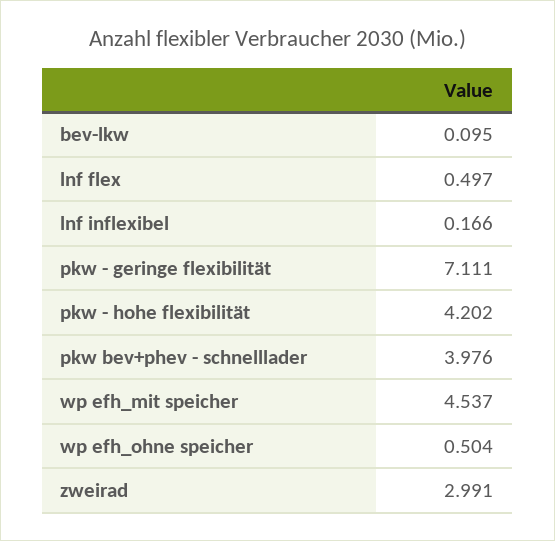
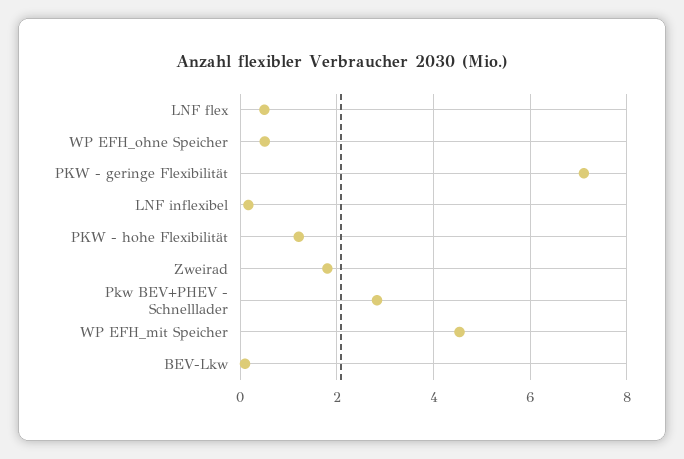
  {
    "bev-lkw": 0.095,
    "lnf flex": 0.497,
    "lnf inflexibel": 0.166,
    "pkw - geringe flexibilität": 7.111,
-   "pkw - hohe flexibilität": 4.202,
+   "pkw - hohe flexibilität": 1.2,
-   "pkw bev+phev - schnelllader": 3.976,
+   "pkw bev+phev - schnelllader": 2.8,
    "wp efh_mit speicher": 4.537,
    "wp efh_ohne speicher": 0.504,
-   "zweirad": 2.991
+   "zweirad": 1.8
  }

